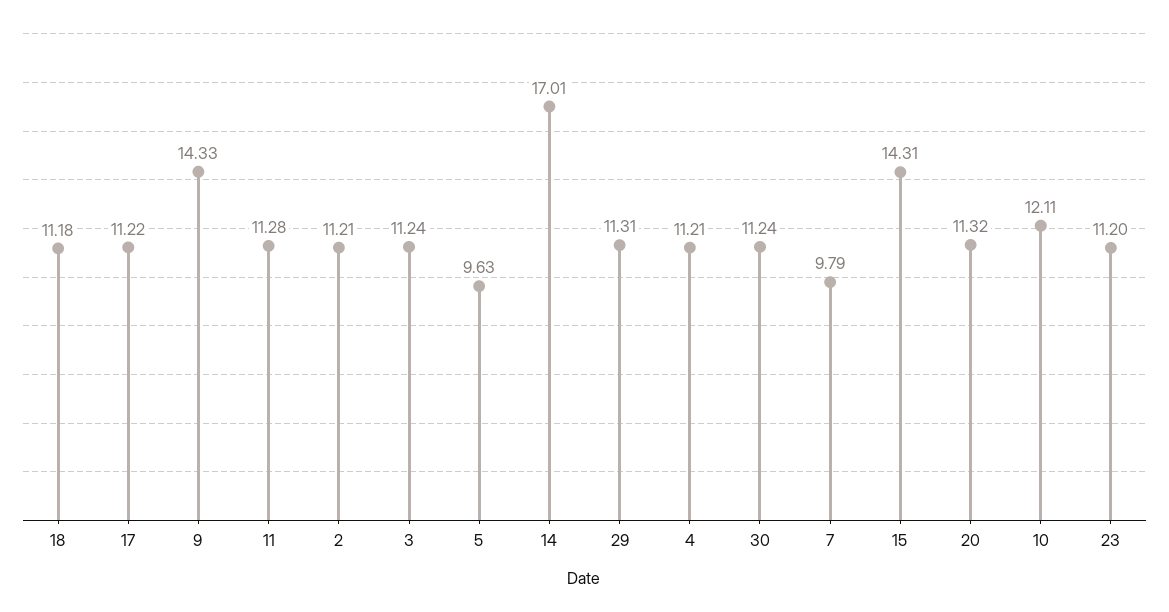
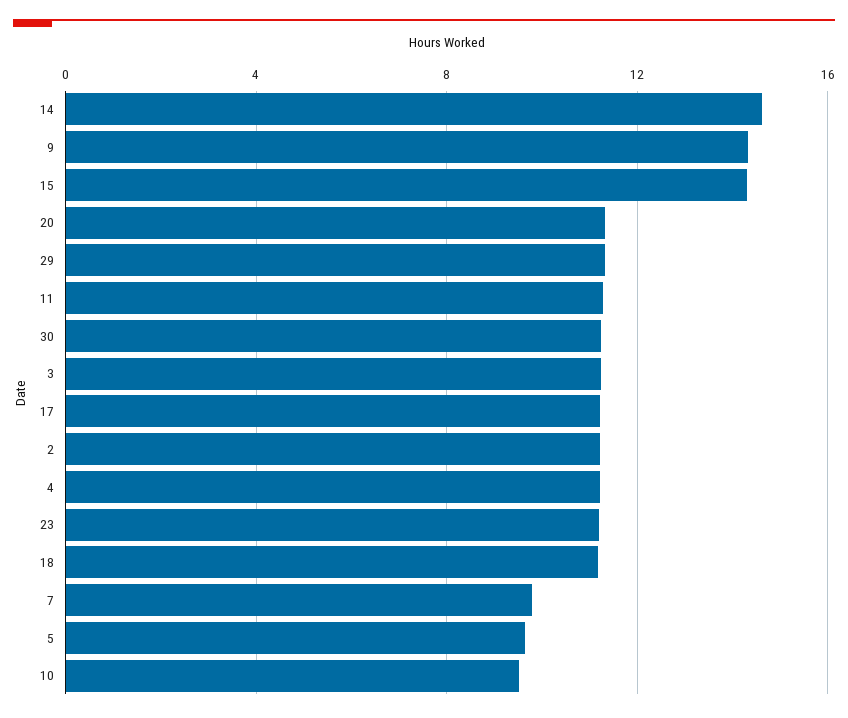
  {
    "18": 11.18,
    "17": 11.22,
    "9": 14.33,
    "11": 11.28,
    "2": 11.21,
    "3": 11.24,
    "5": 9.63,
-   "14": 17.01,
+   "14": 14.5,
    "29": 11.31,
    "4": 11.21,
    "30": 11.24,
    "7": 9.79,
    "15": 14.31,
    "20": 11.32,
-   "10": 12.11,
+   "10": 9.5,
    "23": 11.2
  }

